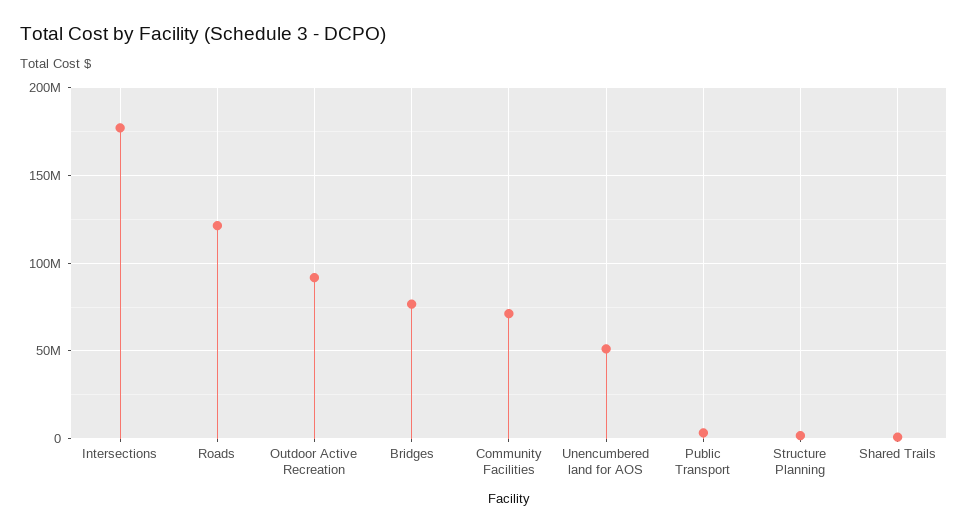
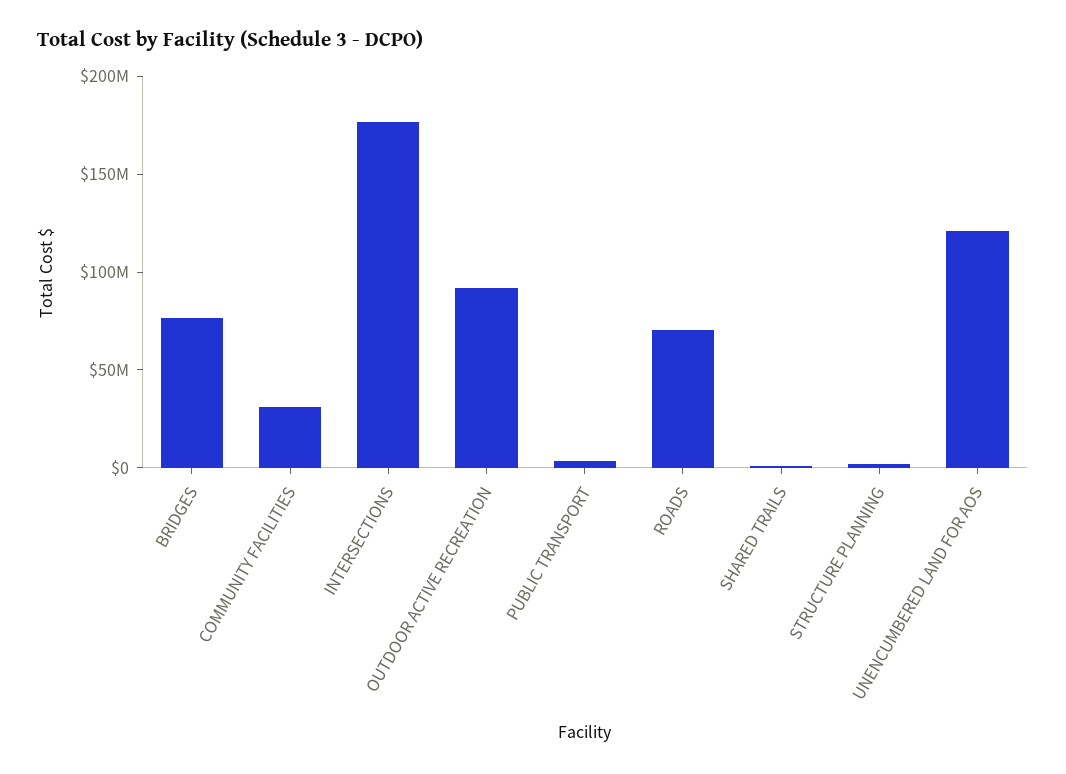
  {
    "Intersections": 175000000,
-   "Roads": 120000000,
+   "Roads": 70000000,
    "Outdoor Active Recreation": 90000000,
    "Bridges": 75000000,
-   "Community Facilities": 70000000,
+   "Community Facilities": 30000000,
-   "Unencumbered land for AOS": 50000000,
+   "Unencumbered land for AOS": 120000000,
    "Public Transport": 5000000,
    "Structure Planning": 0,
    "Shared Trails": 0
  }

